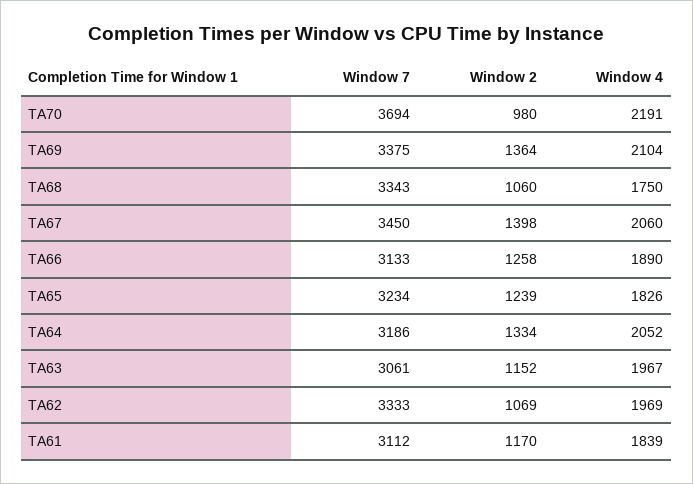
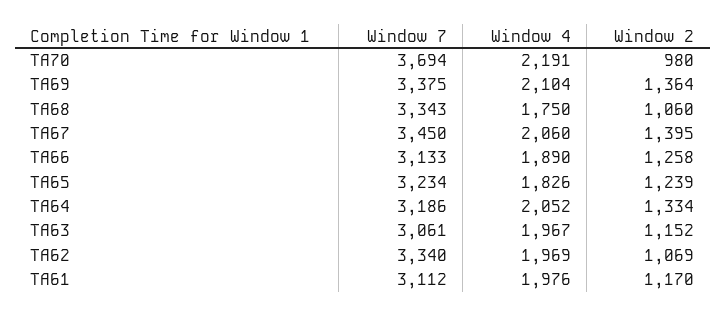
  {
    "Window 7": {
      "TA70": 3694,
      "TA69": 3375,
      "TA68": 3343,
      "TA67": 3450,
      "TA66": 3133,
      "TA65": 3234,
      "TA64": 3186,
      "TA63": 3061,
-     "TA62": 3333,
+     "TA62": 3340,
      "TA61": 3112
    },
    "Window 2": {
      "TA70": 980,
      "TA69": 1364,
      "TA68": 1060,
-     "TA67": 1398,
+     "TA67": 1395,
      "TA66": 1258,
      "TA65": 1239,
      "TA64": 1334,
      "TA63": 1152,
      "TA62": 1069,
      "TA61": 1170
    },
    "Window 4": {
      "TA70": 2191,
      "TA69": 2104,
      "TA68": 1750,
      "TA67": 2060,
      "TA66": 1890,
      "TA65": 1826,
      "TA64": 2052,
      "TA63": 1967,
      "TA62": 1969,
-     "TA61": 1839
+     "TA61": 1976
    }
  }

